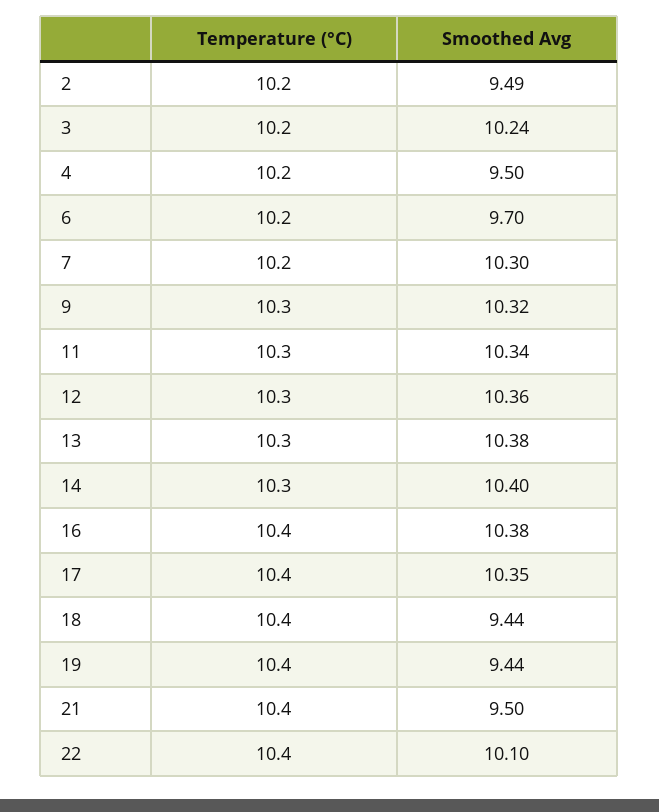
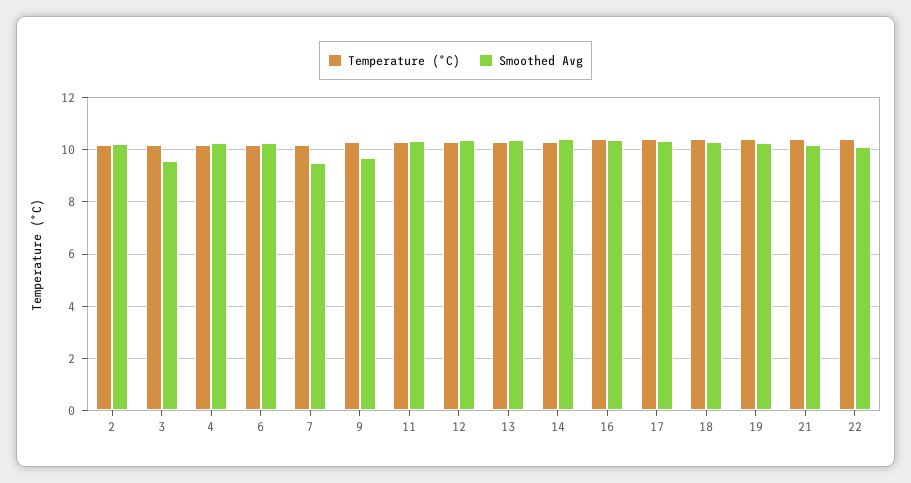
  {
    "Temperature (°C)": {
      "2": 10.2,
      "3": 10.2,
      "4": 10.2,
      "6": 10.2,
      "7": 10.2,
      "9": 10.3,
      "11": 10.3,
      "12": 10.3,
      "13": 10.3,
      "14": 10.3,
      "16": 10.4,
      "17": 10.4,
      "18": 10.4,
      "19": 10.4,
      "21": 10.4,
      "22": 10.4
    },
    "Smoothed Avg": {
-     "2": 9.49,
+     "2": 10.25,
-     "3": 10.24,
+     "3": 9.5,
-     "4": 9.5,
+     "4": 10.25,
-     "6": 9.7,
+     "6": 10.25,
-     "7": 10.3,
+     "7": 9.5,
-     "9": 10.32,
+     "9": 9.75,
      "11": 10.34,
      "12": 10.36,
      "13": 10.38,
      "14": 10.4,
      "16": 10.38,
      "17": 10.35,
-     "18": 9.44,
+     "18": 10.25,
-     "19": 9.44,
+     "19": 10.25,
-     "21": 9.5,
+     "21": 10.25,
      "22": 10.1
    }
  }

